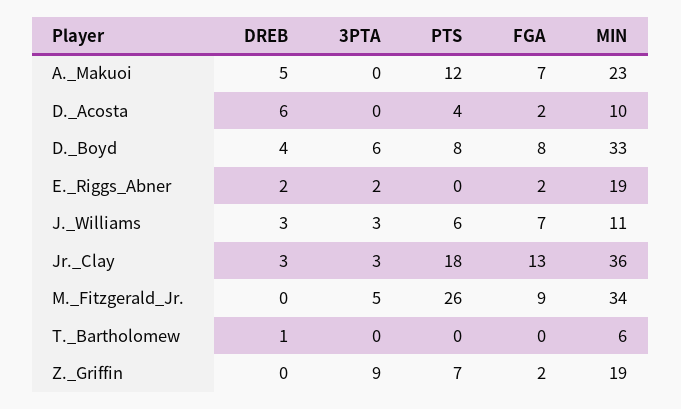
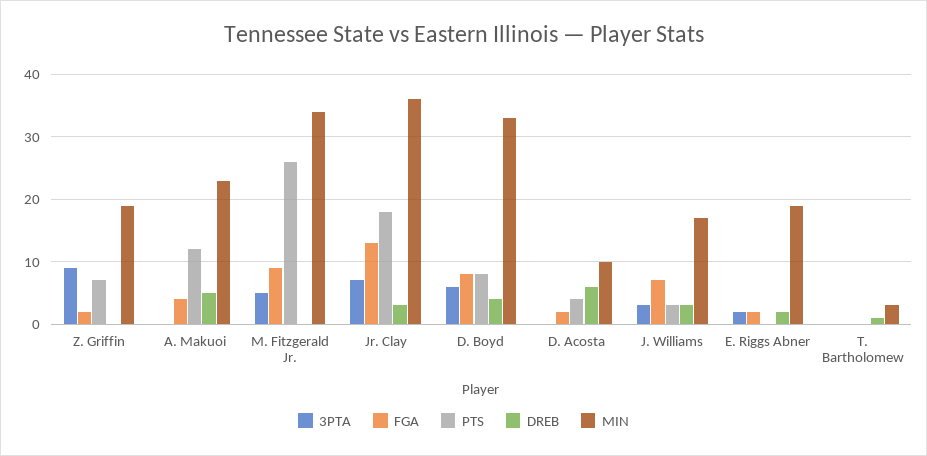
  {
    "DREB": {
      "A._Makuoi": 5,
      "D._Acosta": 6,
      "D._Boyd": 4,
      "E._Riggs_Abner": 2,
      "J._Williams": 3,
      "Jr._Clay": 3,
      "M._Fitzgerald_Jr.": 0,
      "T._Bartholomew": 1,
      "Z._Griffin": 0
    },
    "3PTA": {
      "A._Makuoi": 0,
      "D._Acosta": 0,
      "D._Boyd": 6,
      "E._Riggs_Abner": 2,
      "J._Williams": 3,
-     "Jr._Clay": 3,
+     "Jr._Clay": 7,
      "M._Fitzgerald_Jr.": 5,
      "T._Bartholomew": 0,
      "Z._Griffin": 9
    },
    "PTS": {
      "A._Makuoi": 12,
      "D._Acosta": 4,
      "D._Boyd": 8,
      "E._Riggs_Abner": 0,
-     "J._Williams": 6,
+     "J._Williams": 3,
      "Jr._Clay": 18,
      "M._Fitzgerald_Jr.": 26,
      "T._Bartholomew": 0,
      "Z._Griffin": 7
    },
    "FGA": {
-     "A._Makuoi": 7,
+     "A._Makuoi": 4,
      "D._Acosta": 2,
      "D._Boyd": 8,
      "E._Riggs_Abner": 2,
      "J._Williams": 7,
      "Jr._Clay": 13,
      "M._Fitzgerald_Jr.": 9,
      "T._Bartholomew": 0,
      "Z._Griffin": 2
    },
    "MIN": {
      "A._Makuoi": 23,
      "D._Acosta": 10,
      "D._Boyd": 33,
      "E._Riggs_Abner": 19,
-     "J._Williams": 11,
+     "J._Williams": 17,
      "Jr._Clay": 36,
      "M._Fitzgerald_Jr.": 34,
-     "T._Bartholomew": 6,
+     "T._Bartholomew": 3,
      "Z._Griffin": 19
    }
  }

